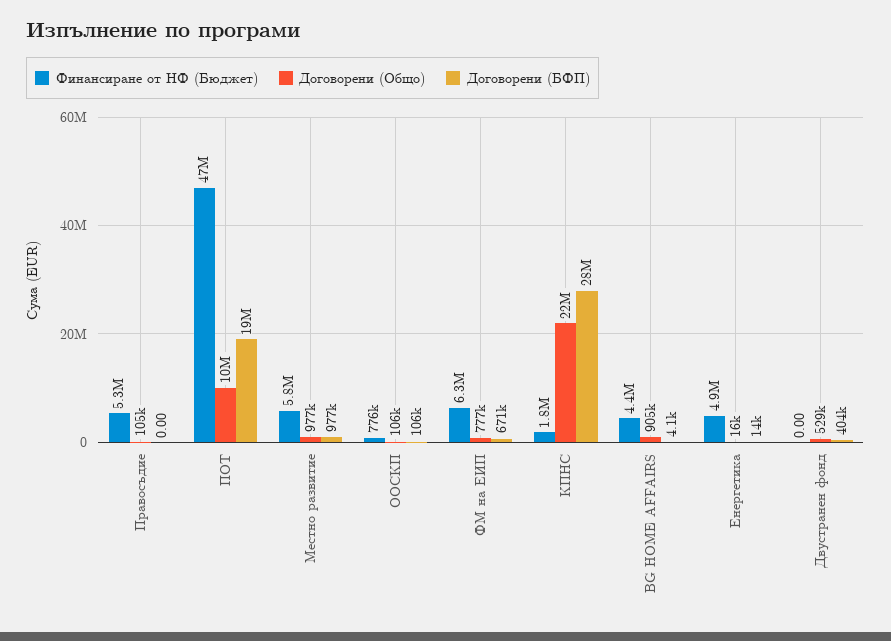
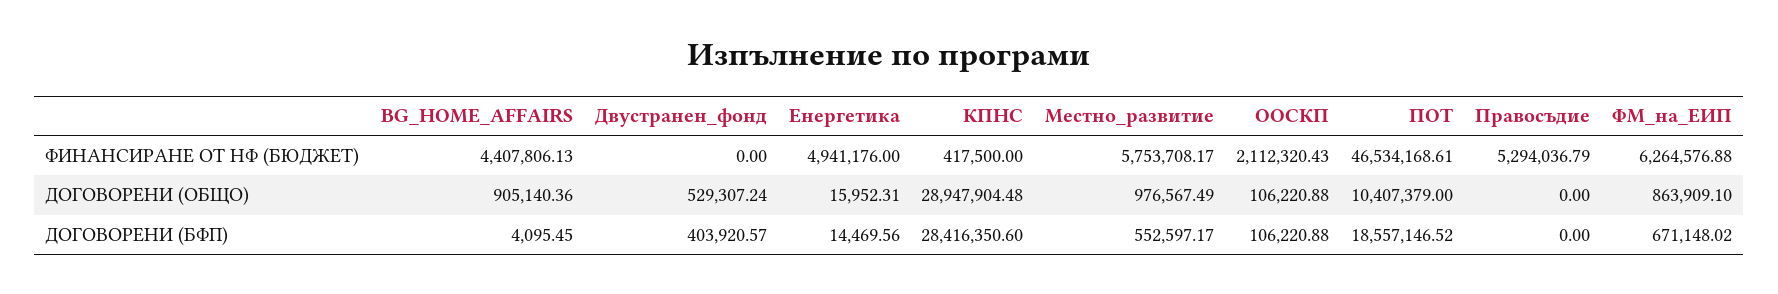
  {
    "Финансиране от НФ (Бюджет)": {
      "Правосъдие": 5294036.79,
      "ПОТ": 46534168.61,
      "Местно развитие": 5753708.17,
-     "ООСКП": 776000,
+     "ООСКП": 2112320.43,
      "ФМ на ЕИП": 6264576.88,
-     "КПНС": 1800000,
+     "КПНС": 417500,
      "BG HOME AFFAIRS": 4407806.13,
      "Енергетика": 4941176,
      "Двустранен фонд": 0
    },
    "Договорени (Общо)": {
-     "Правосъдие": 105000,
+     "Правосъдие": 0,
      "ПОТ": 10407379,
      "Местно развитие": 976567.49,
      "ООСКП": 106220.88,
-     "ФМ на ЕИП": 777000,
+     "ФМ на ЕИП": 863909.1,
-     "КПНС": 22000000,
+     "КПНС": 28947904.48,
      "BG HOME AFFAIRS": 905140.36,
      "Енергетика": 15952.31,
      "Двустранен фонд": 529307.24
    },
    "Договорени (БФП)": {
      "Правосъдие": 0,
      "ПОТ": 18557146.52,
-     "Местно развитие": 977000,
+     "Местно развитие": 552597.17,
      "ООСКП": 106220.88,
      "ФМ на ЕИП": 671148.02,
      "КПНС": 28416350.6,
      "BG HOME AFFAIRS": 4095.45,
      "Енергетика": 14469.56,
      "Двустранен фонд": 403920.57
    }
  }

